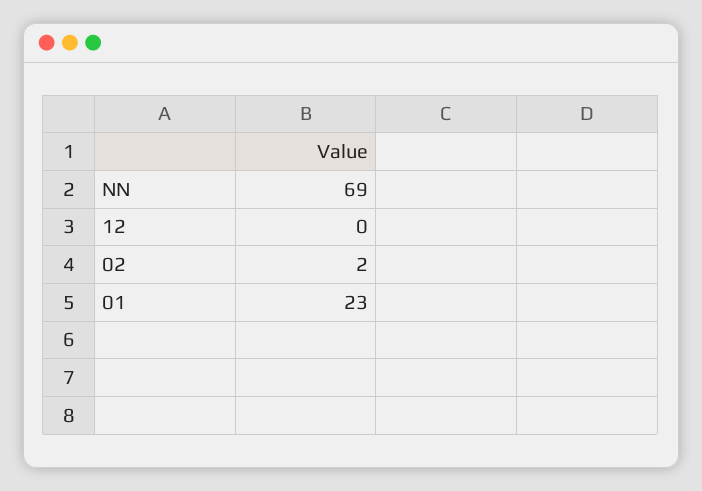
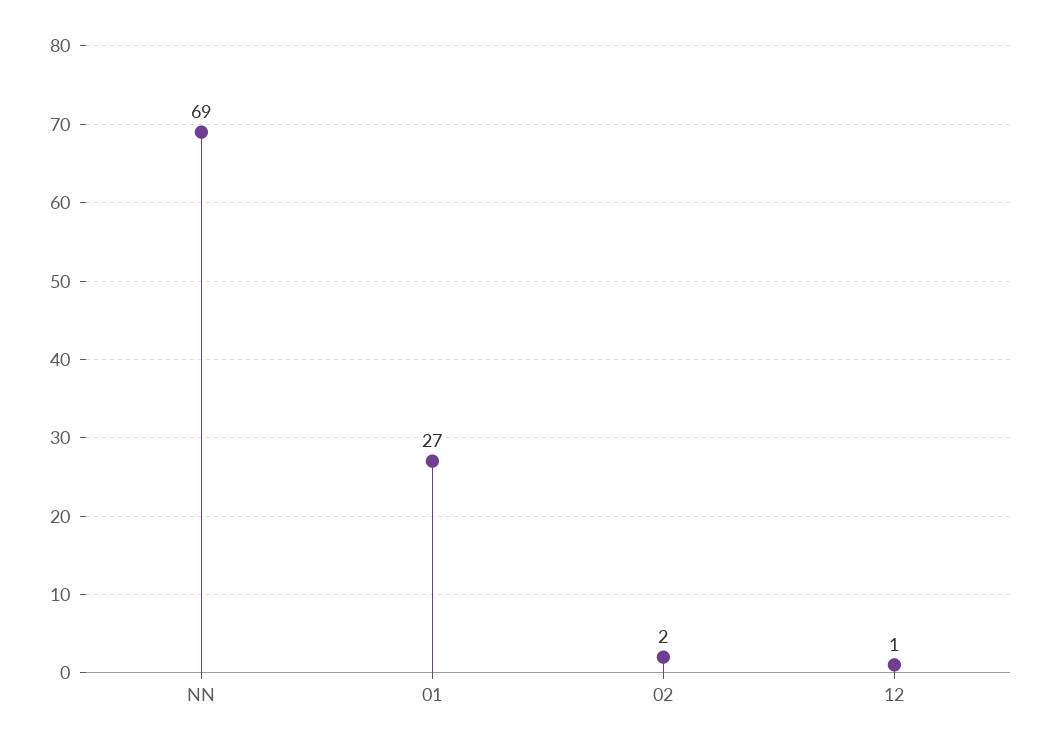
  {
    "NN": 69,
-   "12": 0,
+   "12": 1,
    "02": 2,
-   "01": 23
+   "01": 27
  }

